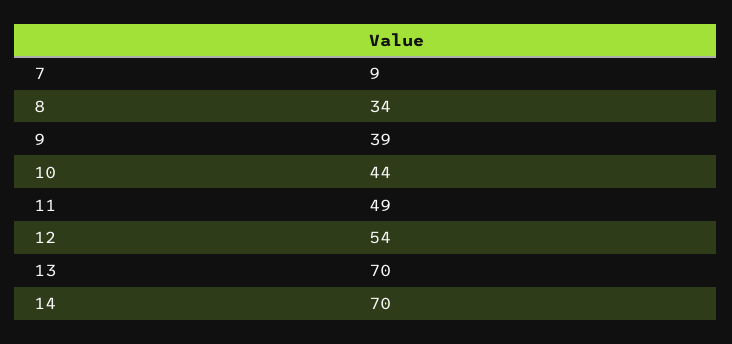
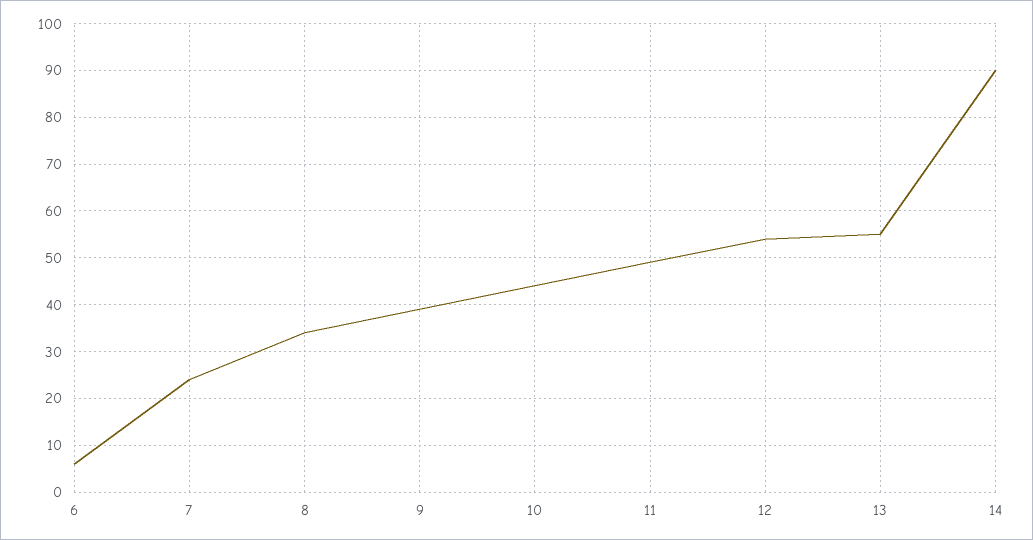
  {
-   "7": 9,
+   "7": 25,
    "8": 34,
    "9": 39,
    "10": 44,
    "11": 49,
    "12": 54,
-   "13": 70,
+   "13": 55,
-   "14": 70
+   "14": 90,
+   "6": 5
  }

